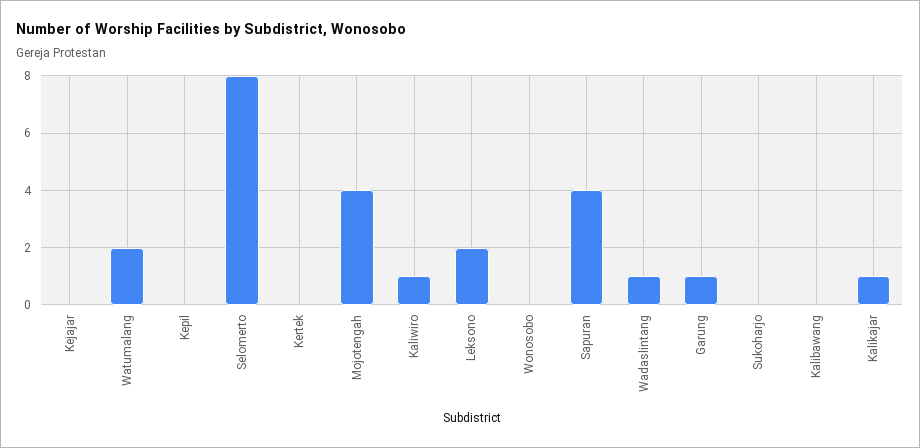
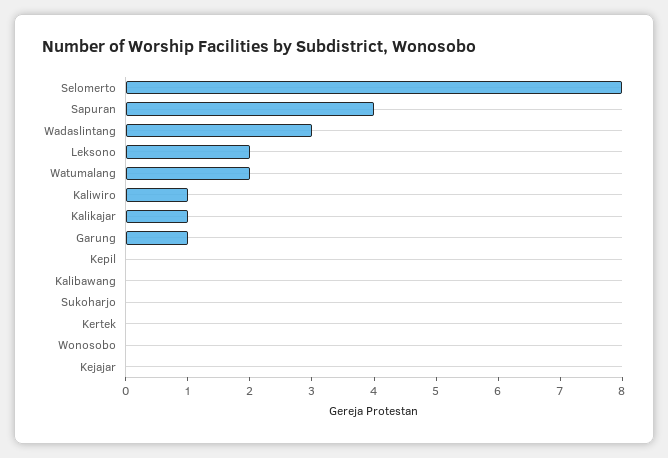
  {
    "Kejajar": 0,
    "Watumalang": 2,
    "Kepil": 0,
    "Selomerto": 8,
    "Kertek": 0,
-   "Mojotengah": 4,
    "Kaliwiro": 1,
    "Leksono": 2,
    "Wonosobo": 0,
    "Sapuran": 4,
-   "Wadaslintang": 1,
+   "Wadaslintang": 3,
    "Garung": 1,
    "Sukoharjo": 0,
    "Kalibawang": 0,
    "Kalikajar": 1
  }

